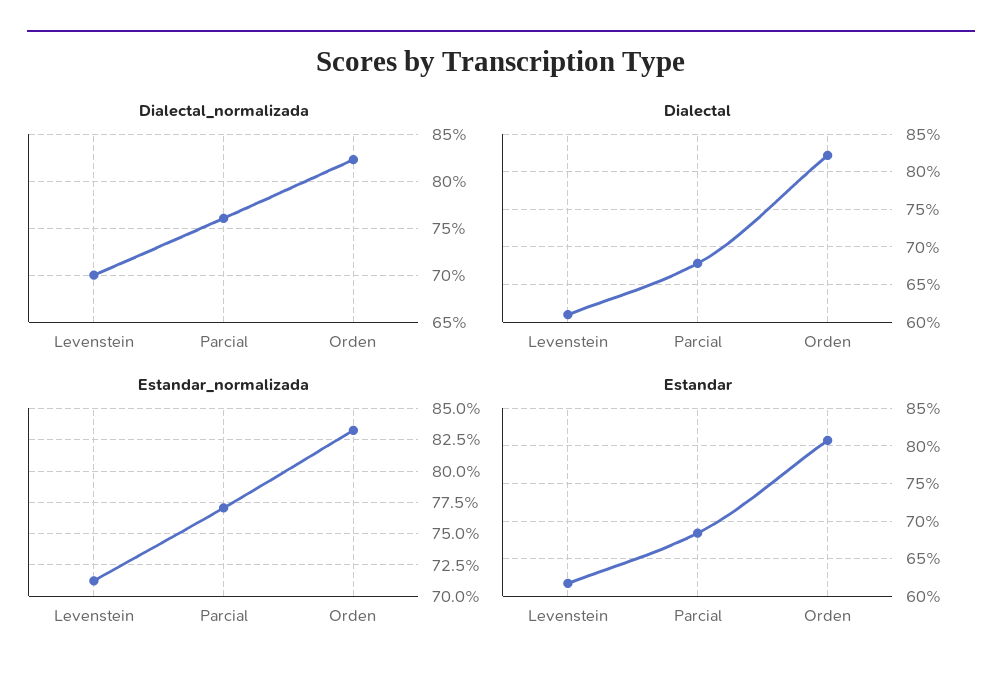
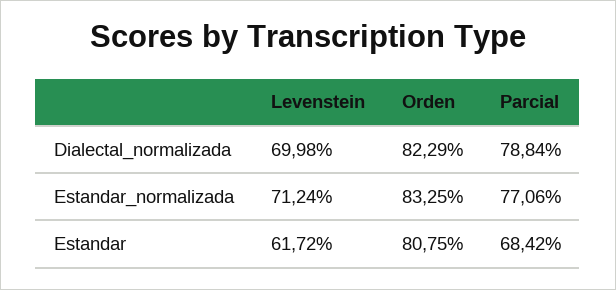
  {
    "Dialectal_normalizada": {
      "Levenstein": 69.98,
-     "Parcial": 76,
+     "Parcial": 78.84,
      "Orden": 82.29
    },
-   "Dialectal": {
-     "Levenstein": 61,
-     "Parcial": 68,
-     "Orden": 82
-   },
    "Estandar_normalizada": {
      "Levenstein": 71.24,
      "Parcial": 77.06,
      "Orden": 83.25
    },
    "Estandar": {
      "Levenstein": 61.72,
      "Parcial": 68.42,
      "Orden": 80.75
    }
  }

